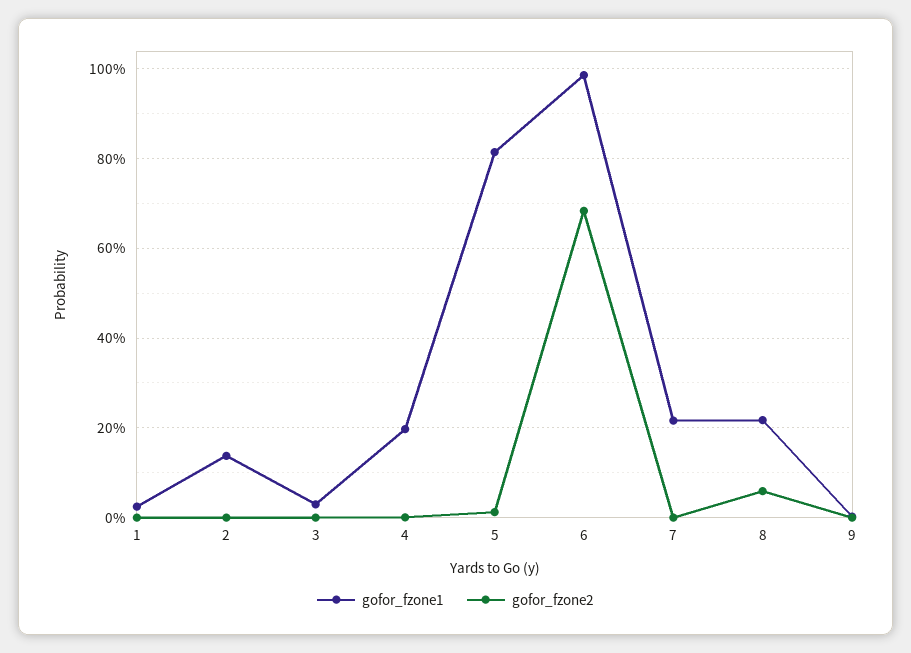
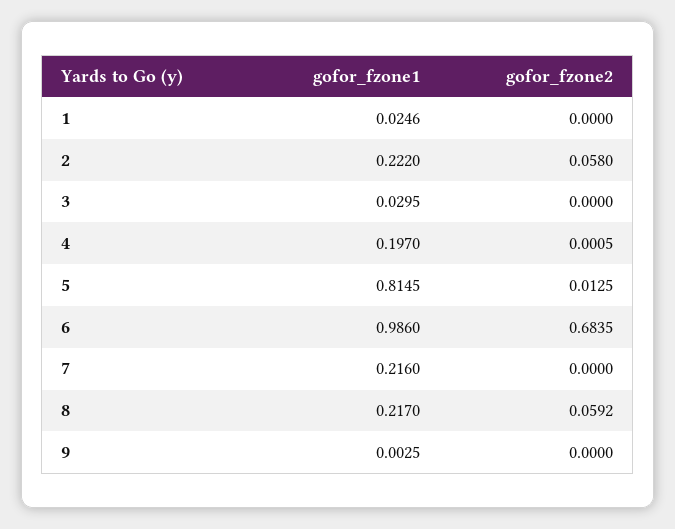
  {
    "gofor_fzone1": {
      "1": 0.0246,
-     "2": 0.14,
+     "2": 0.222,
      "3": 0.0295,
      "4": 0.197,
      "5": 0.8145,
      "6": 0.986,
      "7": 0.216,
      "8": 0.217,
      "9": 0.0025
    },
    "gofor_fzone2": {
      "1": 0,
-     "2": 0,
+     "2": 0.058,
      "3": 0,
      "4": 0.0005,
      "5": 0.0125,
      "6": 0.6835,
      "7": 0,
      "8": 0.0592,
      "9": 0
    }
  }

